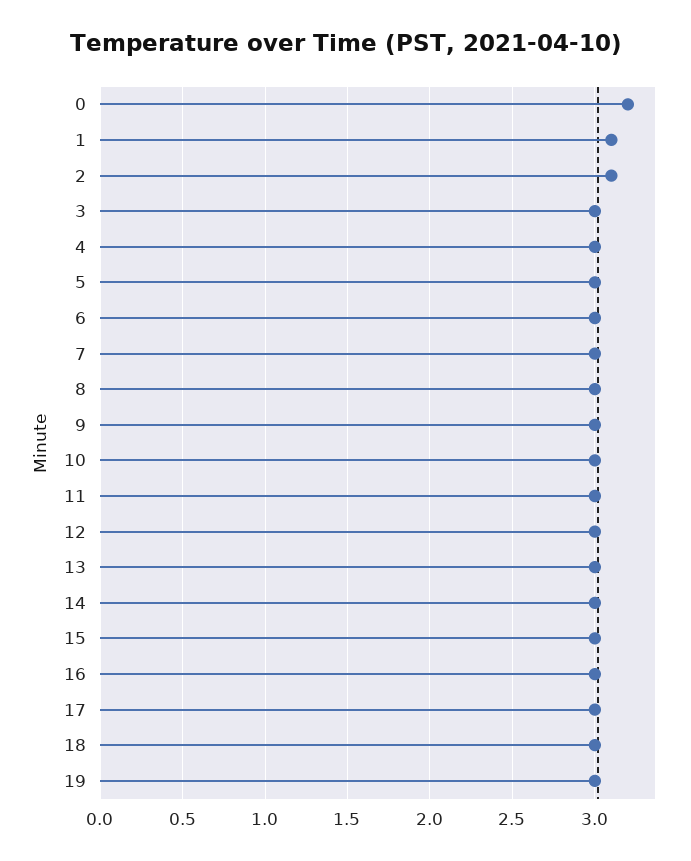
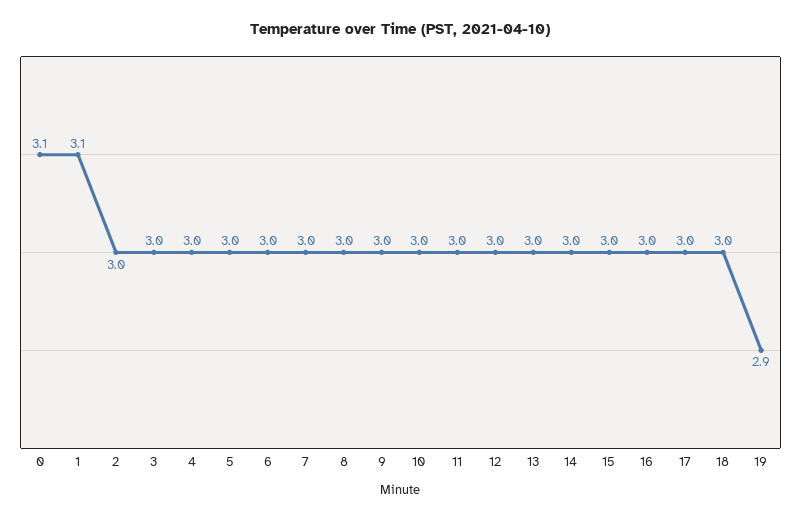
  {
-   "0": 3.2,
+   "0": 3.1,
    "1": 3.1,
-   "2": 3.1,
+   "2": 3,
    "3": 3,
    "4": 3,
    "5": 3,
    "6": 3,
    "7": 3,
    "8": 3,
    "9": 3,
    "10": 3,
    "11": 3,
    "12": 3,
    "13": 3,
    "14": 3,
    "15": 3,
    "16": 3,
    "17": 3,
    "18": 3,
-   "19": 3
+   "19": 2.9
  }

